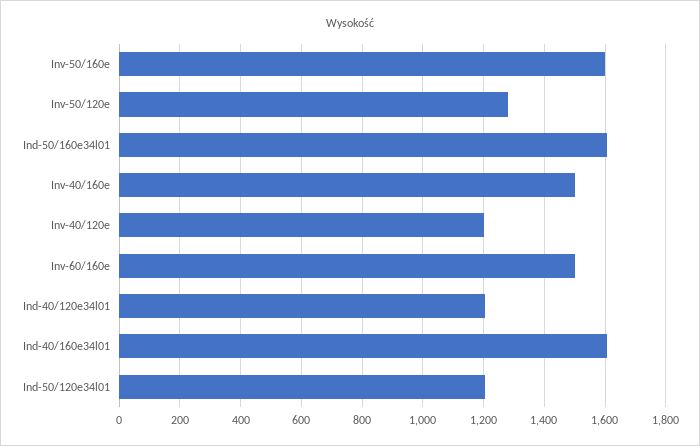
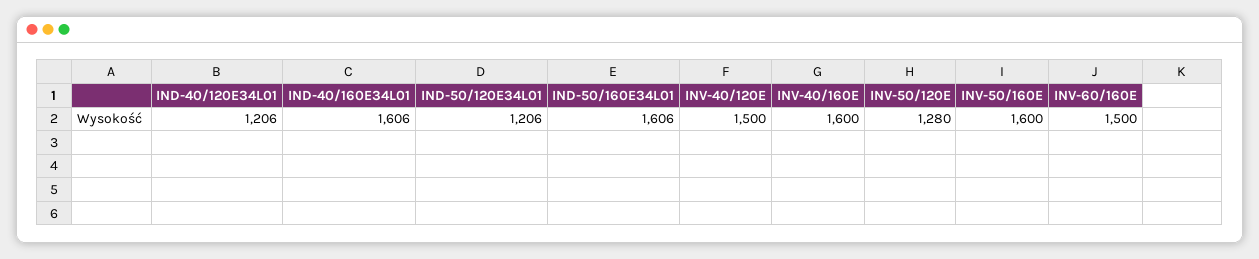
  {
    "Inv-50/160e": 1600,
    "Inv-50/120e": 1280,
    "Ind-50/160e34l01": 1606,
-   "Inv-40/160e": 1500,
+   "Inv-40/160e": 1600,
-   "Inv-40/120e": 1200,
+   "Inv-40/120e": 1500,
    "Inv-60/160e": 1500,
    "Ind-40/120e34l01": 1206,
    "Ind-40/160e34l01": 1606,
    "Ind-50/120e34l01": 1206
  }

